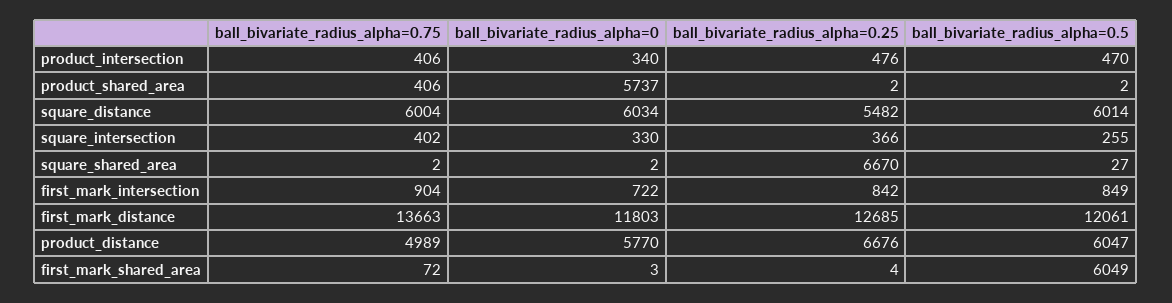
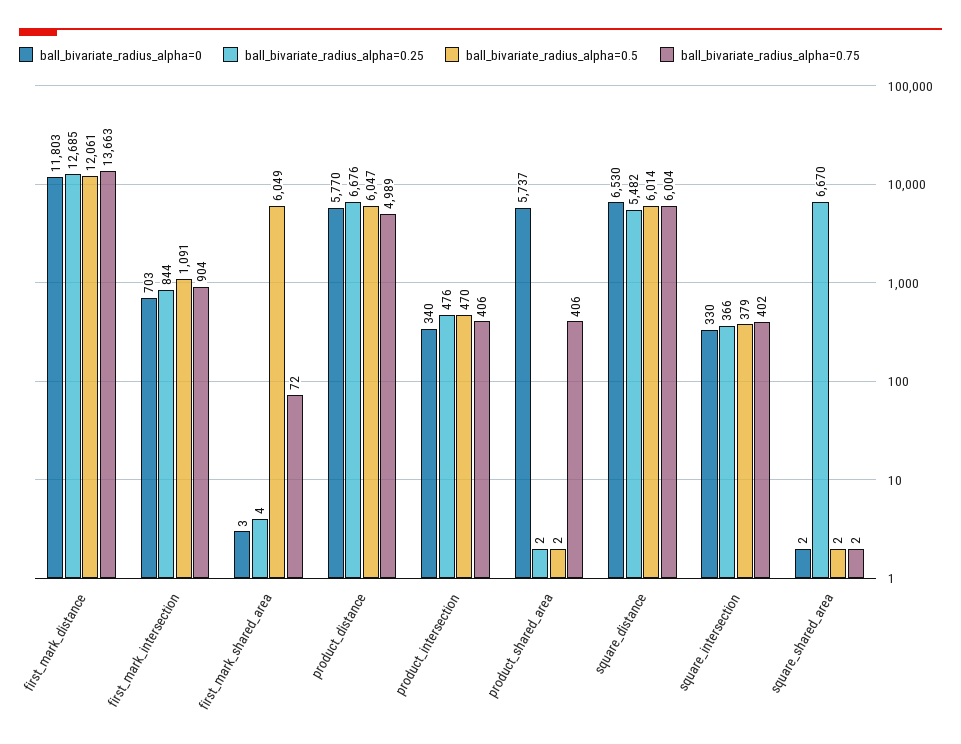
  {
    "ball_bivariate_radius_alpha=0.75": {
      "product_intersection": 406,
      "product_shared_area": 406,
      "square_distance": 6004,
      "square_intersection": 402,
      "square_shared_area": 2,
      "first_mark_intersection": 904,
      "first_mark_distance": 13663,
      "product_distance": 4989,
      "first_mark_shared_area": 72
    },
    "ball_bivariate_radius_alpha=0": {
      "product_intersection": 340,
      "product_shared_area": 5737,
-     "square_distance": 6034,
+     "square_distance": 6530,
      "square_intersection": 330,
      "square_shared_area": 2,
-     "first_mark_intersection": 722,
+     "first_mark_intersection": 703,
      "first_mark_distance": 11803,
      "product_distance": 5770,
      "first_mark_shared_area": 3
    },
    "ball_bivariate_radius_alpha=0.25": {
      "product_intersection": 476,
      "product_shared_area": 2,
      "square_distance": 5482,
      "square_intersection": 366,
      "square_shared_area": 6670,
-     "first_mark_intersection": 842,
+     "first_mark_intersection": 844,
      "first_mark_distance": 12685,
      "product_distance": 6676,
      "first_mark_shared_area": 4
    },
    "ball_bivariate_radius_alpha=0.5": {
      "product_intersection": 470,
      "product_shared_area": 2,
      "square_distance": 6014,
-     "square_intersection": 255,
+     "square_intersection": 379,
-     "square_shared_area": 27,
+     "square_shared_area": 2,
-     "first_mark_intersection": 849,
+     "first_mark_intersection": 1091,
      "first_mark_distance": 12061,
      "product_distance": 6047,
      "first_mark_shared_area": 6049
    }
  }

